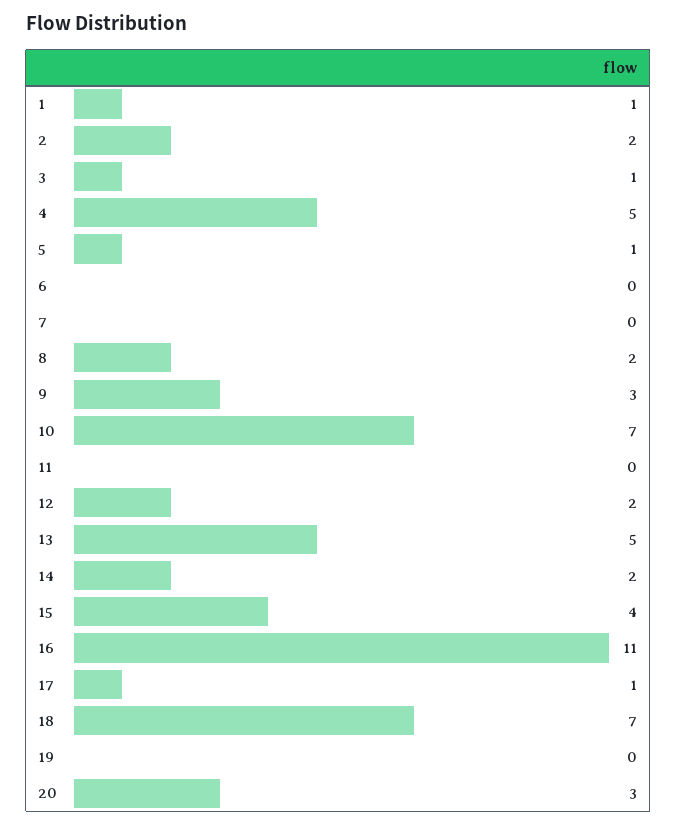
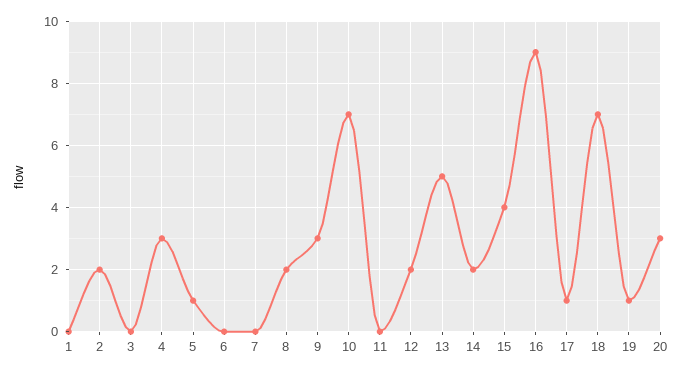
  {
-   "1": 1,
+   "1": 0,
    "2": 2,
-   "3": 1,
+   "3": 0,
-   "4": 5,
+   "4": 3,
    "5": 1,
    "6": 0,
    "7": 0,
    "8": 2,
    "9": 3,
    "10": 7,
    "11": 0,
    "12": 2,
    "13": 5,
    "14": 2,
    "15": 4,
-   "16": 11,
+   "16": 9,
    "17": 1,
    "18": 7,
-   "19": 0,
+   "19": 1,
    "20": 3
  }

